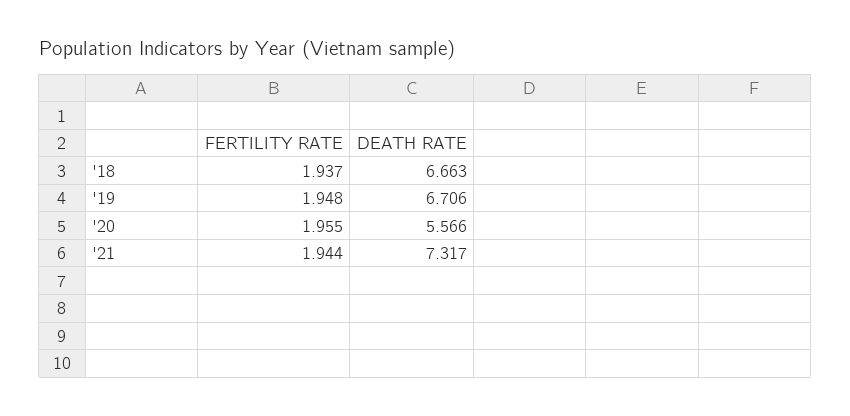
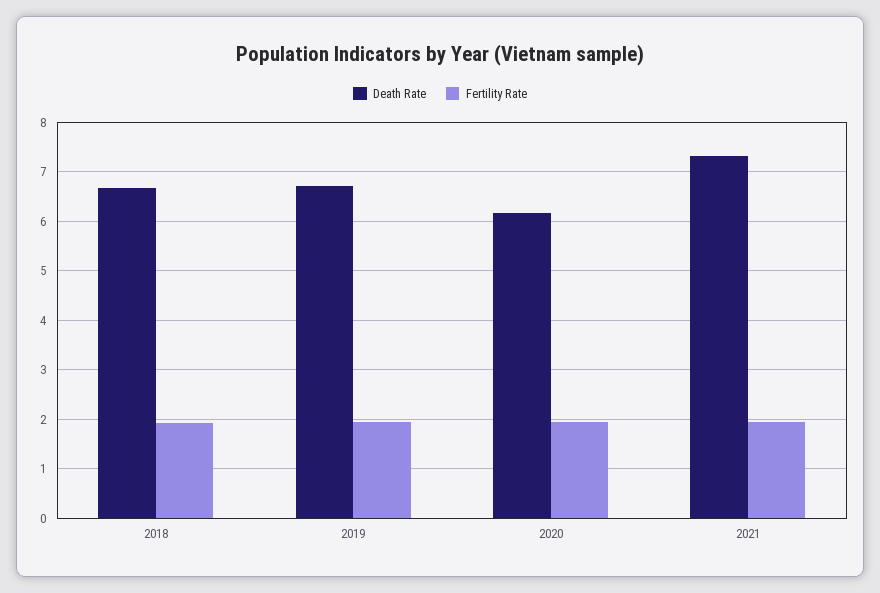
  {
    "FERTILITY RATE": {
      "'18": 1.937,
      "'19": 1.948,
      "'20": 1.955,
      "'21": 1.944
    },
    "DEATH RATE": {
      "'18": 6.663,
      "'19": 6.706,
-     "'20": 5.566,
+     "'20": 6.2,
      "'21": 7.317
    }
  }

